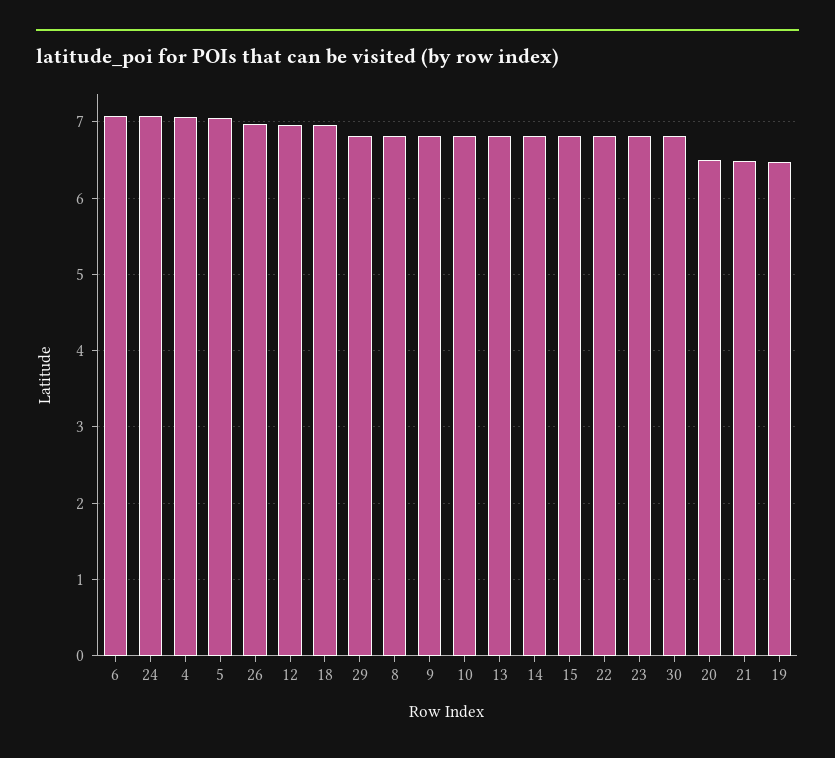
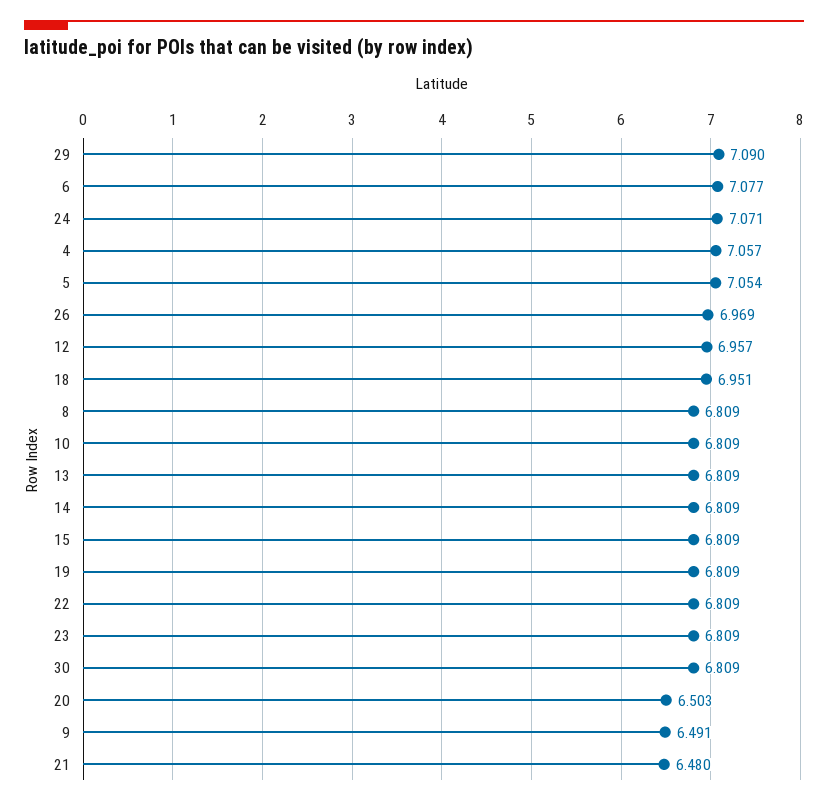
  {
    "6": 7.077,
    "24": 7.071,
    "4": 7.057,
    "5": 7.054,
    "26": 6.969,
    "12": 6.957,
    "18": 6.951,
-   "29": 6.8,
+   "29": 7.09,
    "8": 6.809,
-   "9": 6.8,
+   "9": 6.491,
    "10": 6.809,
    "13": 6.809,
    "14": 6.809,
    "15": 6.809,
    "22": 6.809,
    "23": 6.809,
    "30": 6.809,
    "20": 6.503,
    "21": 6.48,
-   "19": 6.5
+   "19": 6.809
  }

